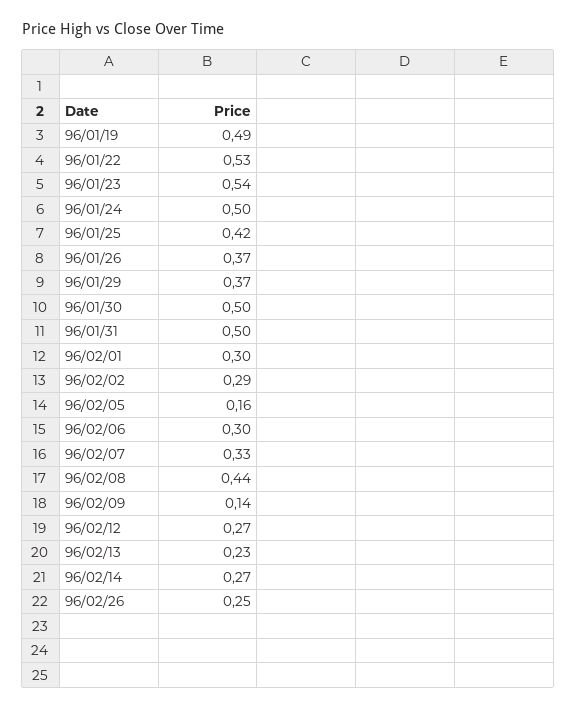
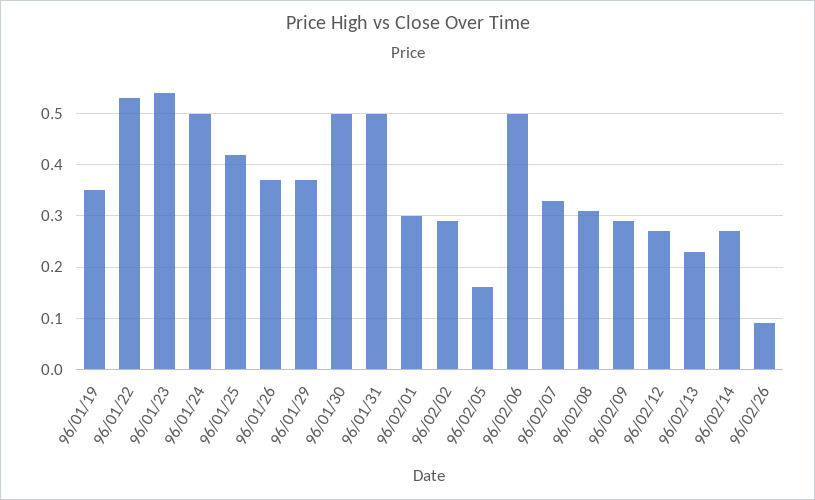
  {
-   "96/01/19": 0.49,
+   "96/01/19": 0.35,
    "96/01/22": 0.53,
    "96/01/23": 0.54,
    "96/01/24": 0.5,
    "96/01/25": 0.42,
    "96/01/26": 0.37,
    "96/01/29": 0.37,
    "96/01/30": 0.5,
    "96/01/31": 0.5,
    "96/02/01": 0.3,
    "96/02/02": 0.29,
    "96/02/05": 0.16,
-   "96/02/06": 0.3,
+   "96/02/06": 0.5,
    "96/02/07": 0.33,
-   "96/02/08": 0.44,
+   "96/02/08": 0.3,
-   "96/02/09": 0.14,
+   "96/02/09": 0.3,
    "96/02/12": 0.27,
    "96/02/13": 0.23,
    "96/02/14": 0.27,
-   "96/02/26": 0.25
+   "96/02/26": 0.1
  }

